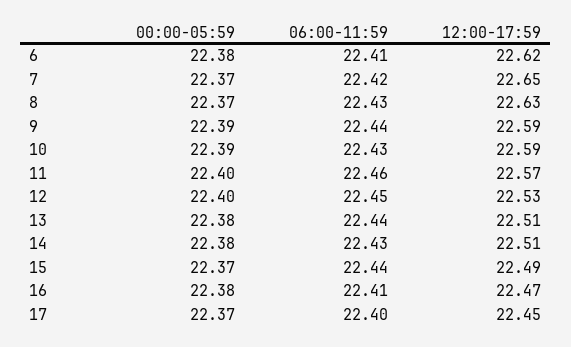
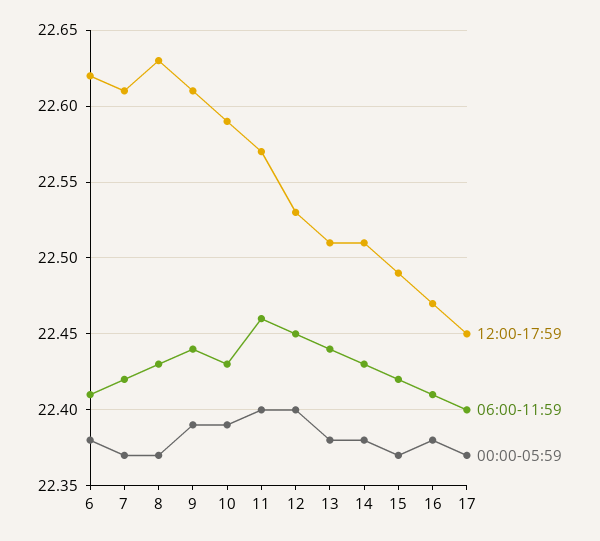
  {
    "00:00-05:59": {
      "6": 22.38,
      "7": 22.37,
      "8": 22.37,
      "9": 22.39,
      "10": 22.39,
      "11": 22.4,
      "12": 22.4,
      "13": 22.38,
      "14": 22.38,
      "15": 22.37,
      "16": 22.38,
      "17": 22.37
    },
    "06:00-11:59": {
      "6": 22.41,
      "7": 22.42,
      "8": 22.43,
      "9": 22.44,
      "10": 22.43,
      "11": 22.46,
      "12": 22.45,
      "13": 22.44,
      "14": 22.43,
-     "15": 22.44,
+     "15": 22.42,
      "16": 22.41,
      "17": 22.4
    },
    "12:00-17:59": {
      "6": 22.62,
-     "7": 22.65,
+     "7": 22.61,
      "8": 22.63,
-     "9": 22.59,
+     "9": 22.61,
      "10": 22.59,
      "11": 22.57,
      "12": 22.53,
      "13": 22.51,
      "14": 22.51,
      "15": 22.49,
      "16": 22.47,
      "17": 22.45
    }
  }

